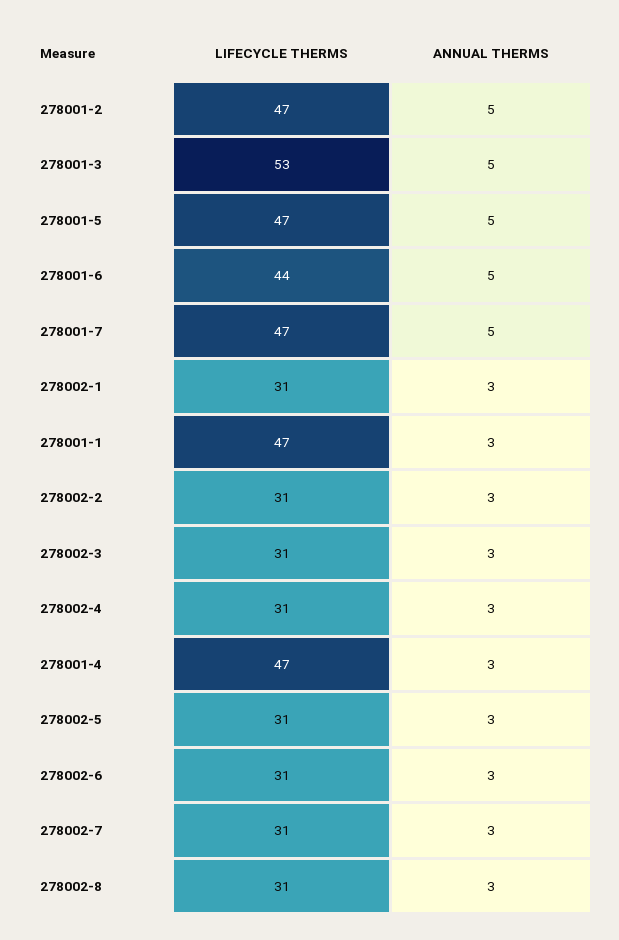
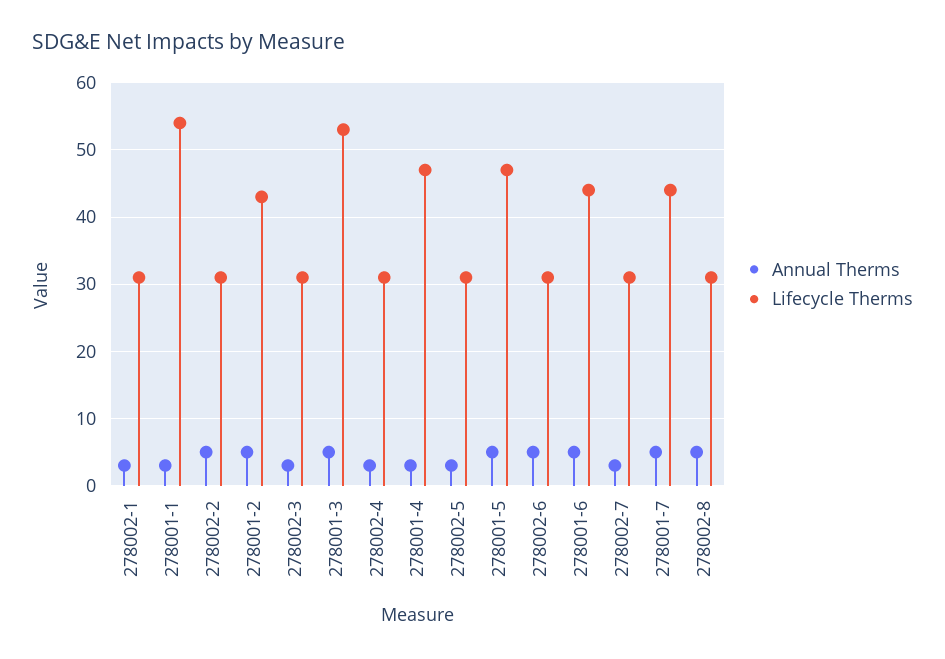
  {
    "LIFECYCLE THERMS": {
-     "278001-2": 47,
+     "278001-2": 43,
      "278001-3": 53,
      "278001-5": 47,
      "278001-6": 44,
-     "278001-7": 47,
+     "278001-7": 44,
      "278002-1": 31,
-     "278001-1": 47,
+     "278001-1": 54,
      "278002-2": 31,
      "278002-3": 31,
      "278002-4": 31,
      "278001-4": 47,
      "278002-5": 31,
      "278002-6": 31,
      "278002-7": 31,
      "278002-8": 31
    },
    "ANNUAL THERMS": {
      "278001-2": 5,
      "278001-3": 5,
      "278001-5": 5,
      "278001-6": 5,
      "278001-7": 5,
      "278002-1": 3,
      "278001-1": 3,
-     "278002-2": 3,
+     "278002-2": 5,
      "278002-3": 3,
      "278002-4": 3,
      "278001-4": 3,
      "278002-5": 3,
-     "278002-6": 3,
+     "278002-6": 5,
      "278002-7": 3,
-     "278002-8": 3
+     "278002-8": 5
    }
  }

